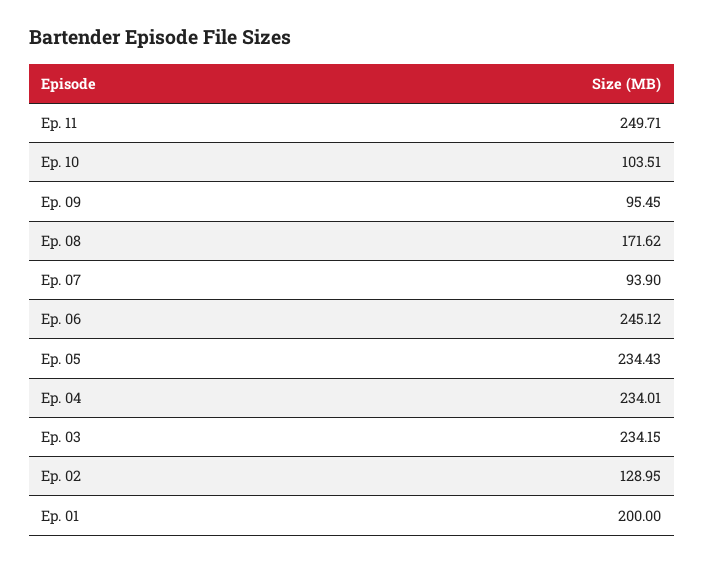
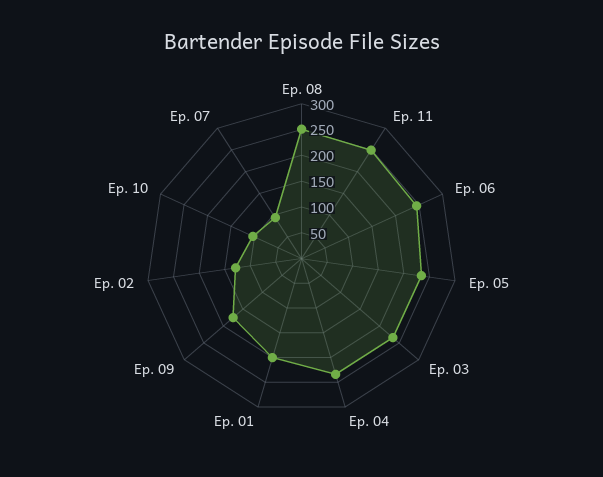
  {
    "Ep. 11": 249.71,
    "Ep. 10": 103.51,
-   "Ep. 09": 95.45,
+   "Ep. 09": 175,
-   "Ep. 08": 171.62,
+   "Ep. 08": 250,
    "Ep. 07": 93.9,
    "Ep. 06": 245.12,
    "Ep. 05": 234.43,
    "Ep. 04": 234.01,
    "Ep. 03": 234.15,
    "Ep. 02": 128.95,
    "Ep. 01": 200
  }

